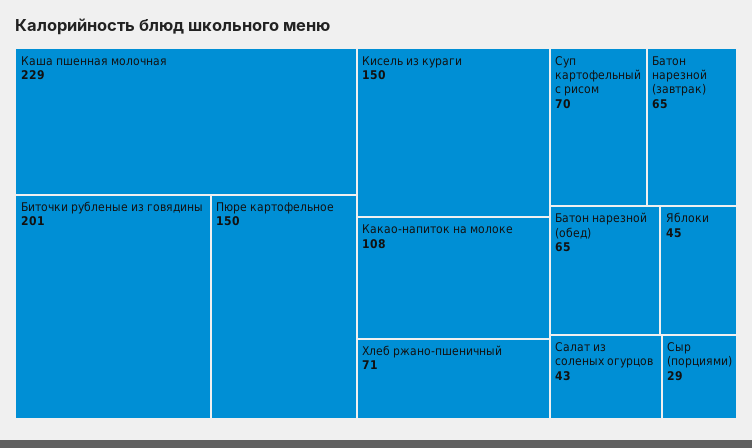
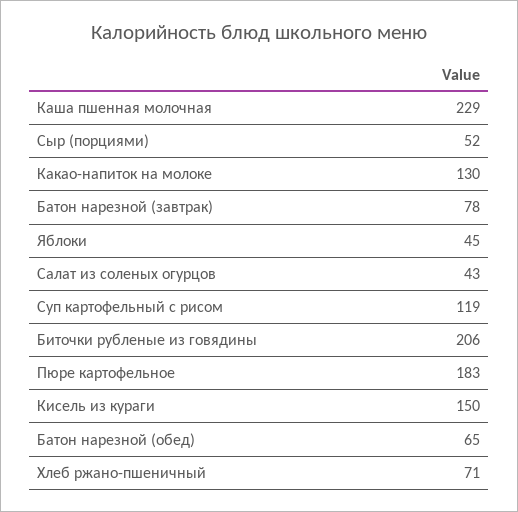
  {
    "Каша пшенная молочная": 229,
-   "Биточки рубленые из говядины": 201,
+   "Биточки рубленые из говядины": 206,
-   "Пюре картофельное": 150,
+   "Пюре картофельное": 183,
    "Кисель из кураги": 150,
-   "Какао-напиток на молоке": 108,
+   "Какао-напиток на молоке": 130,
    "Хлеб ржано-пшеничный": 71,
-   "Суп картофельный с рисом": 70,
+   "Суп картофельный с рисом": 119,
-   "Батон нарезной (завтрак)": 65,
+   "Батон нарезной (завтрак)": 78,
    "Батон нарезной (обед)": 65,
    "Яблоки": 45,
    "Салат из соленых огурцов": 43,
-   "Сыр (порциями)": 29
+   "Сыр (порциями)": 52
  }

